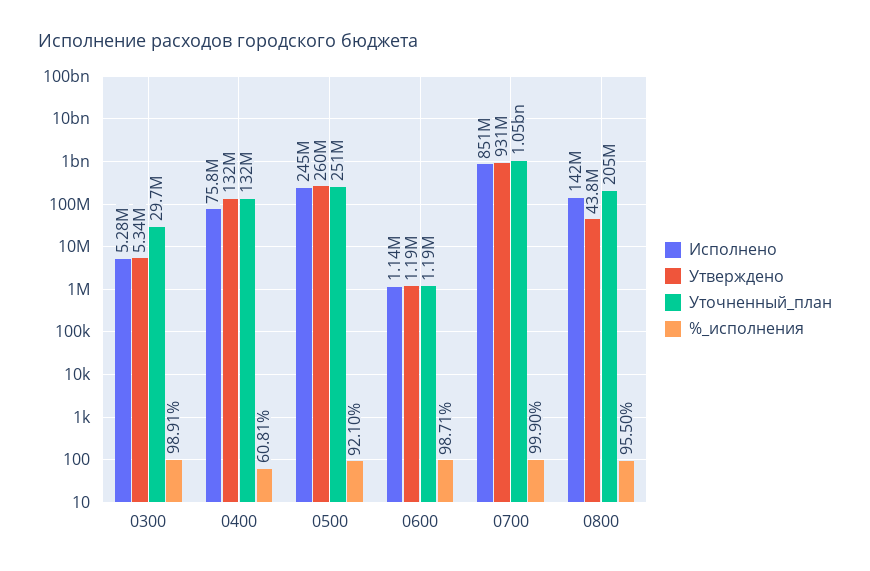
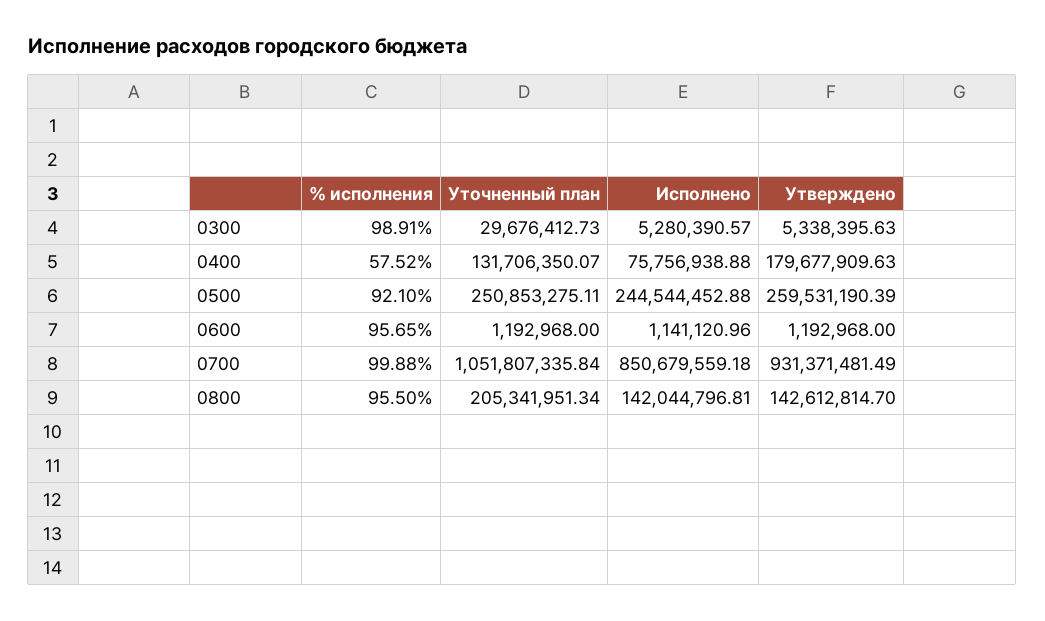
  {
    "Исполнено": {
      "0300": 5280390.57,
      "0400": 75756938.88,
      "0500": 244544452.88,
      "0600": 1141120.96,
      "0700": 850679559.18,
      "0800": 142044796.81
    },
    "Утверждено": {
      "0300": 5338395.63,
-     "0400": 132000000,
+     "0400": 179677909.63,
      "0500": 259531190.39,
      "0600": 1192968,
      "0700": 931371481.49,
-     "0800": 43800000
+     "0800": 142612814.7
    },
    "Уточненный_план": {
      "0300": 29676412.73,
      "0400": 131706350.07,
      "0500": 250853275.11,
      "0600": 1192968,
      "0700": 1051807335.84,
      "0800": 205341951.34
    },
    "%_исполнения": {
      "0300": 98.91,
-     "0400": 60.81,
+     "0400": 57.52,
      "0500": 92.1,
-     "0600": 98.71,
+     "0600": 95.65,
-     "0700": 99.9,
+     "0700": 99.88,
      "0800": 95.5
    }
  }

